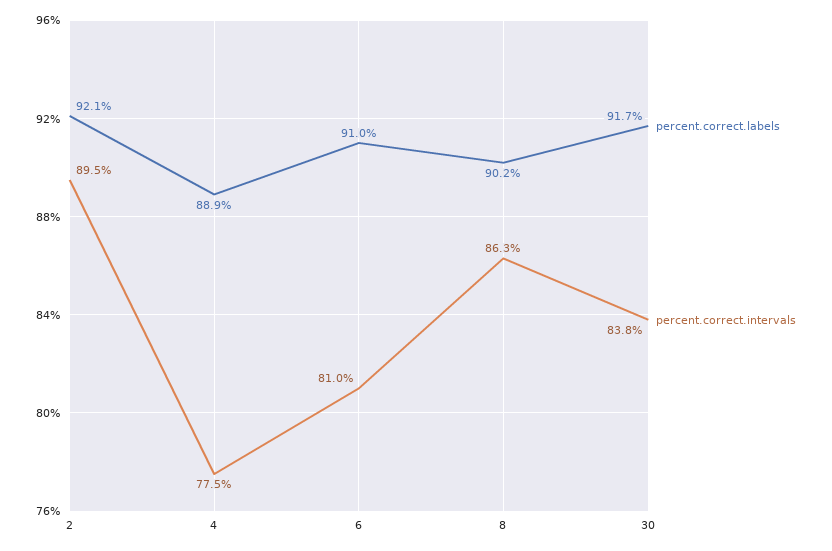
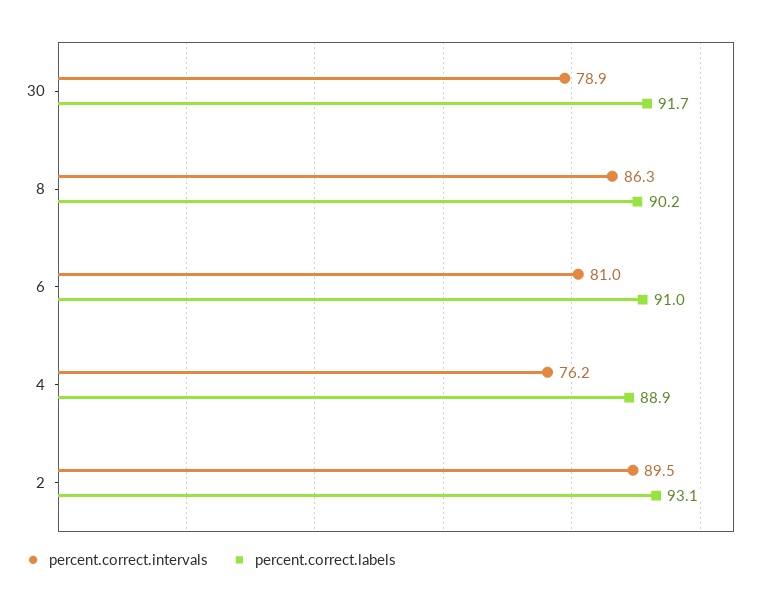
  {
    "percent.correct.labels": {
-     "2": 92.1,
+     "2": 93.1,
      "4": 88.9,
      "6": 91,
      "8": 90.2,
      "30": 91.7
    },
    "percent.correct.intervals": {
      "2": 89.5,
-     "4": 77.5,
+     "4": 76.2,
      "6": 81,
      "8": 86.3,
-     "30": 83.8
+     "30": 78.9
    }
  }

